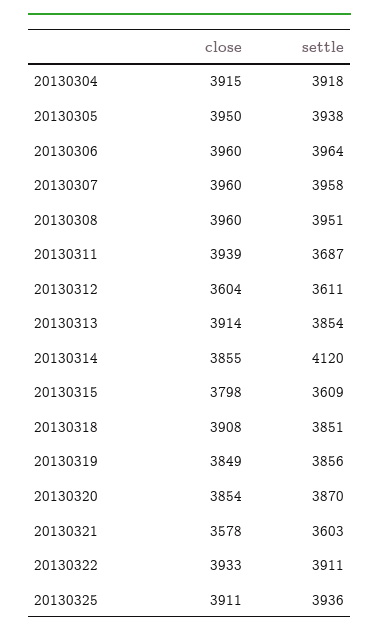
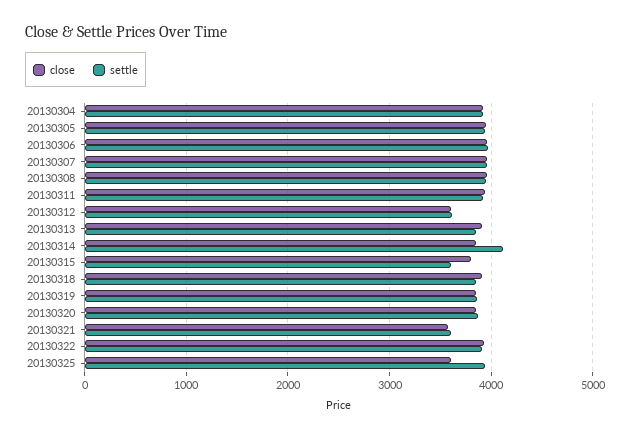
  {
    "close": {
      "20130304": 3915,
      "20130305": 3950,
      "20130306": 3960,
      "20130307": 3960,
      "20130308": 3960,
      "20130311": 3939,
      "20130312": 3604,
      "20130313": 3914,
      "20130314": 3855,
      "20130315": 3798,
      "20130318": 3908,
      "20130319": 3849,
      "20130320": 3854,
      "20130321": 3578,
      "20130322": 3933,
-     "20130325": 3911
+     "20130325": 3600
    },
    "settle": {
      "20130304": 3918,
      "20130305": 3938,
      "20130306": 3964,
      "20130307": 3958,
      "20130308": 3951,
-     "20130311": 3687,
+     "20130311": 3900,
      "20130312": 3611,
      "20130313": 3854,
      "20130314": 4120,
      "20130315": 3609,
      "20130318": 3851,
      "20130319": 3856,
      "20130320": 3870,
      "20130321": 3603,
      "20130322": 3911,
      "20130325": 3936
    }
  }

